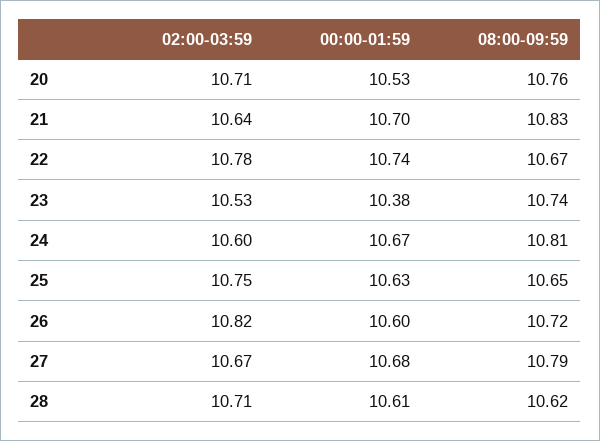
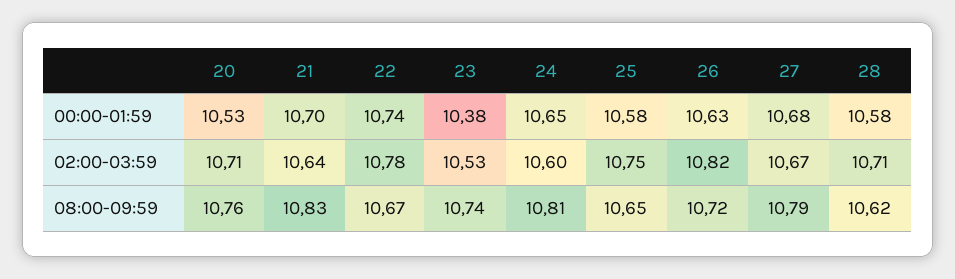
  {
    "02:00-03:59": {
      "20": 10.71,
      "21": 10.64,
      "22": 10.78,
      "23": 10.53,
      "24": 10.6,
      "25": 10.75,
      "26": 10.82,
      "27": 10.67,
      "28": 10.71
    },
    "00:00-01:59": {
      "20": 10.53,
      "21": 10.7,
      "22": 10.74,
      "23": 10.38,
-     "24": 10.67,
+     "24": 10.65,
-     "25": 10.63,
+     "25": 10.58,
-     "26": 10.6,
+     "26": 10.63,
      "27": 10.68,
-     "28": 10.61
+     "28": 10.58
    },
    "08:00-09:59": {
      "20": 10.76,
      "21": 10.83,
      "22": 10.67,
      "23": 10.74,
      "24": 10.81,
      "25": 10.65,
      "26": 10.72,
      "27": 10.79,
      "28": 10.62
    }
  }

